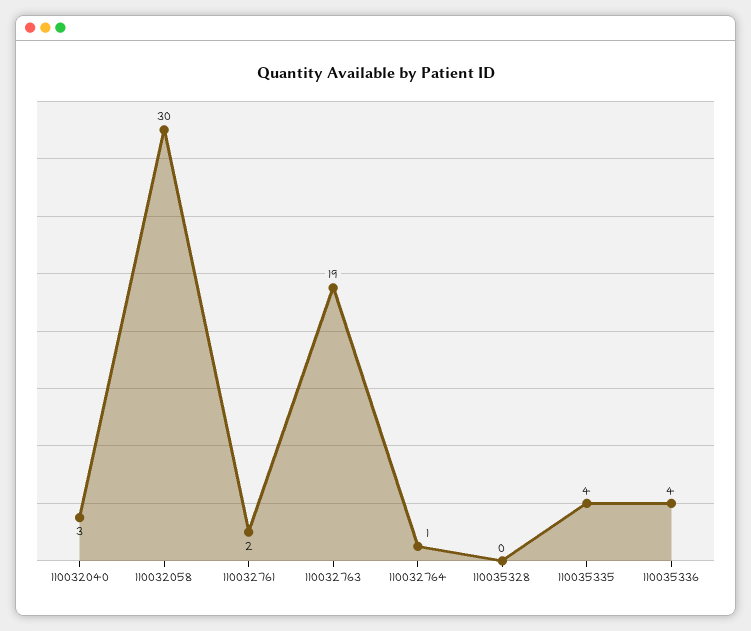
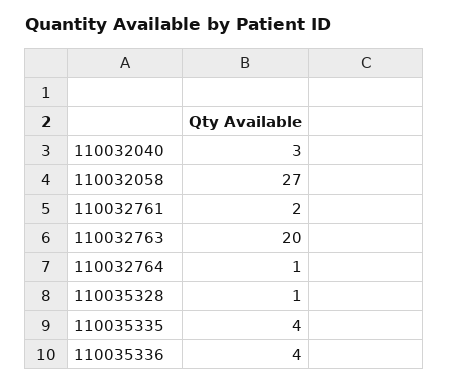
  {
    "110032040": 3,
-   "110032058": 30,
+   "110032058": 27,
    "110032761": 2,
-   "110032763": 19,
+   "110032763": 20,
    "110032764": 1,
-   "110035328": 0,
+   "110035328": 1,
    "110035335": 4,
    "110035336": 4
  }

